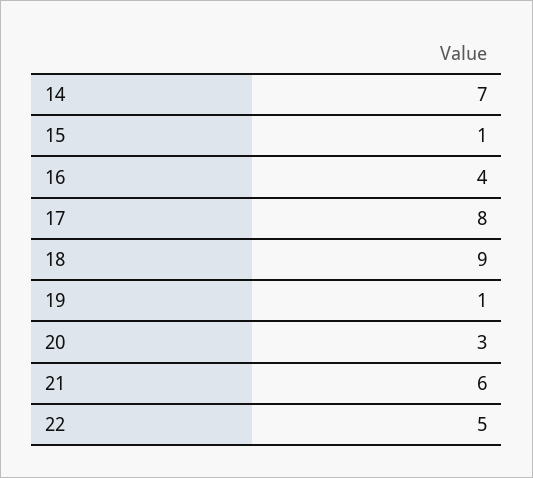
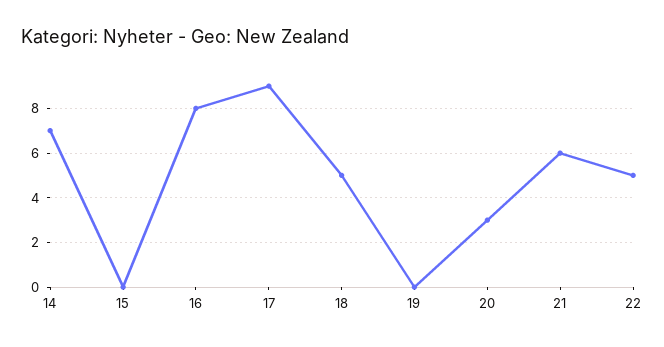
  {
    "14": 7,
-   "15": 1,
+   "15": 0,
-   "16": 4,
+   "16": 8,
-   "17": 8,
+   "17": 9,
-   "18": 9,
+   "18": 5,
-   "19": 1,
+   "19": 0,
    "20": 3,
    "21": 6,
    "22": 5
  }

